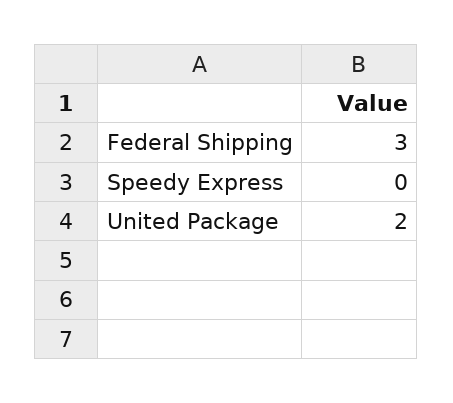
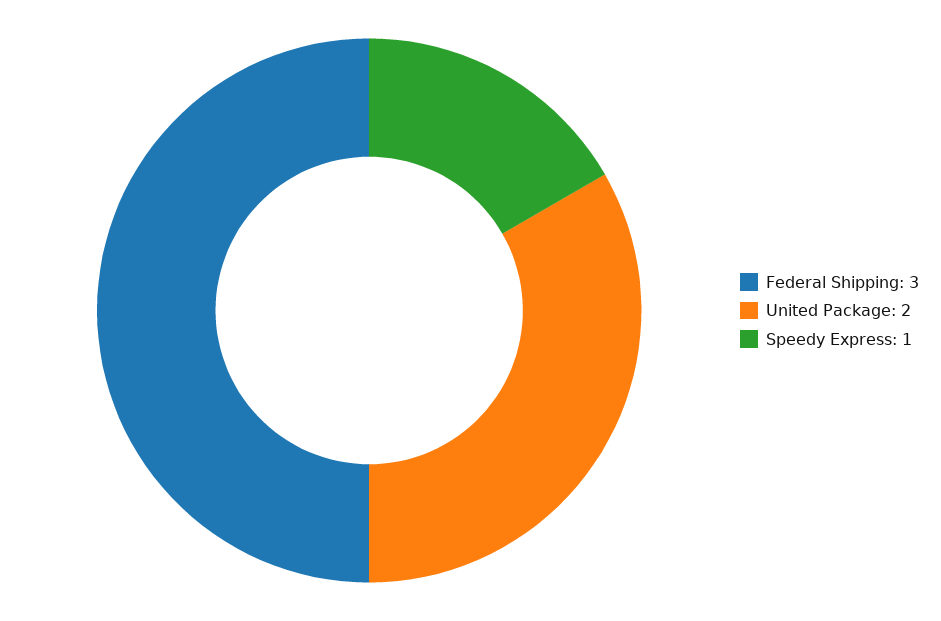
  {
    "Federal Shipping": 3,
-   "Speedy Express": 0,
+   "Speedy Express": 1,
    "United Package": 2
  }

